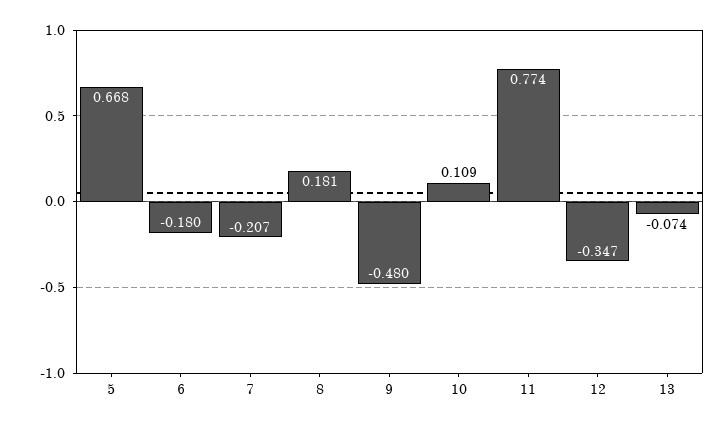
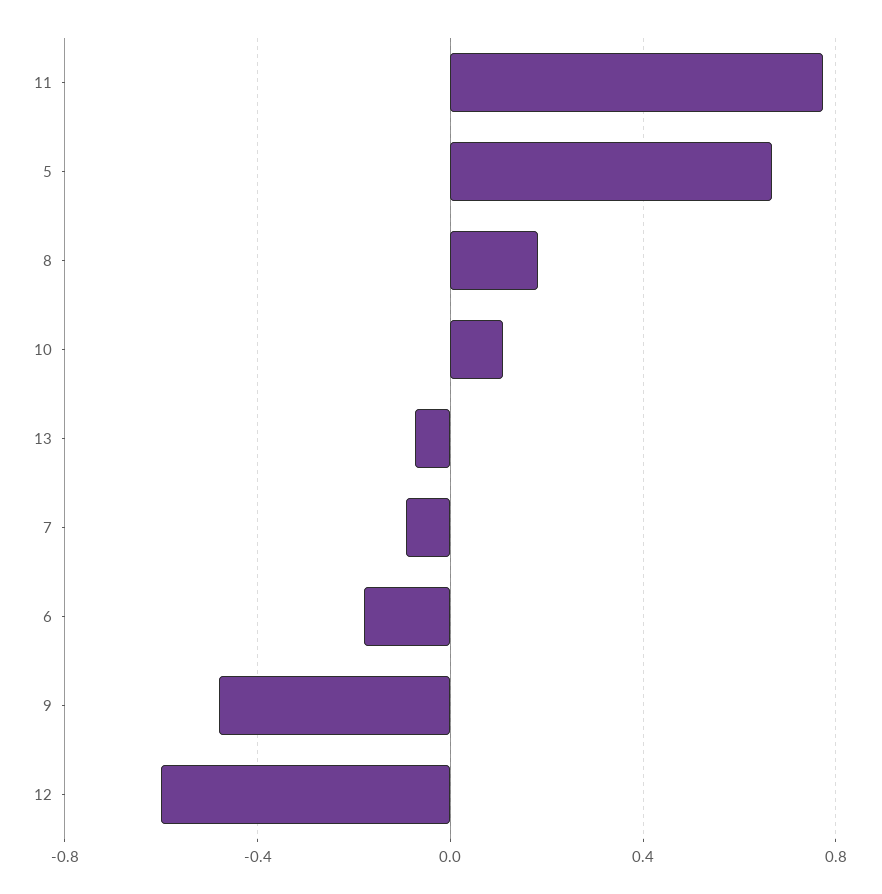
  {
    "5": 0.668,
    "6": -0.18,
-   "7": -0.207,
+   "7": -0.1,
    "8": 0.181,
    "9": -0.48,
    "10": 0.109,
    "11": 0.774,
-   "12": -0.347,
+   "12": -0.6,
    "13": -0.074
  }

